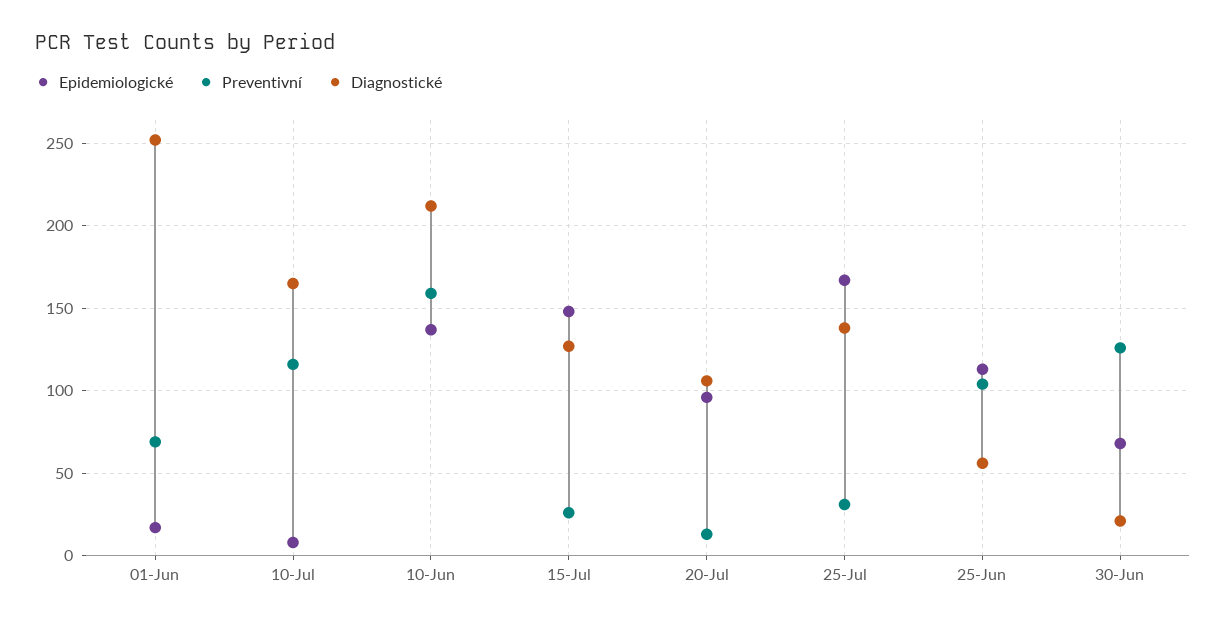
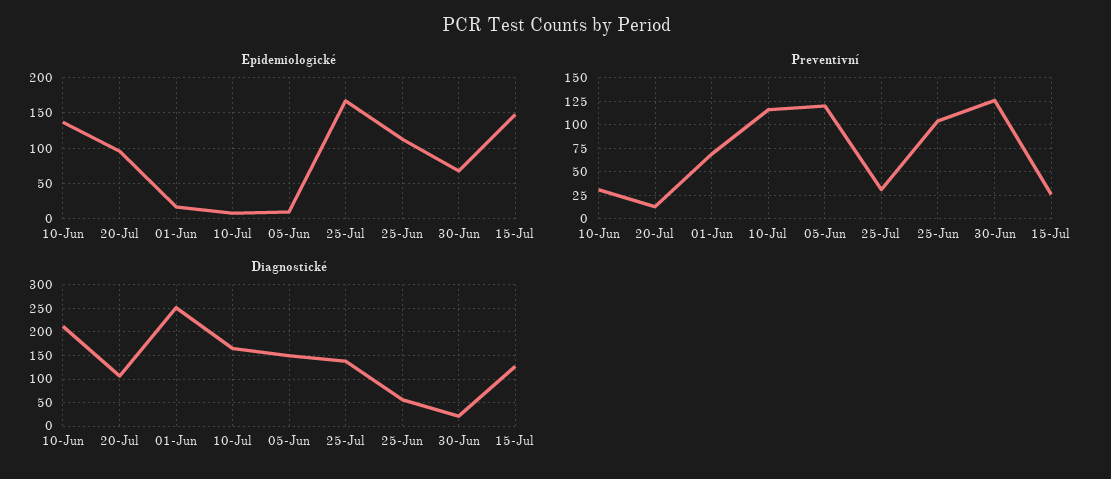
  {
    "Epidemiologické": {
      "01-Jun": 15,
      "10-Jul": 10,
      "10-Jun": 135,
      "15-Jul": 150,
      "20-Jul": 95,
      "25-Jul": 165,
      "25-Jun": 115,
-     "30-Jun": 70
+     "30-Jun": 70,
+     "05-Jun": 10
    },
    "Preventivní": {
      "01-Jun": 70,
      "10-Jul": 115,
-     "10-Jun": 160,
+     "10-Jun": 25,
      "15-Jul": 25,
      "20-Jul": 15,
      "25-Jul": 30,
      "25-Jun": 105,
-     "30-Jun": 125
+     "30-Jun": 125,
+     "05-Jun": 125
    },
    "Diagnostické": {
      "01-Jun": 250,
      "10-Jul": 165,
      "10-Jun": 210,
      "15-Jul": 125,
      "20-Jul": 105,
      "25-Jul": 140,
      "25-Jun": 55,
-     "30-Jun": 20
+     "30-Jun": 20,
+     "05-Jun": 150
    }
  }

